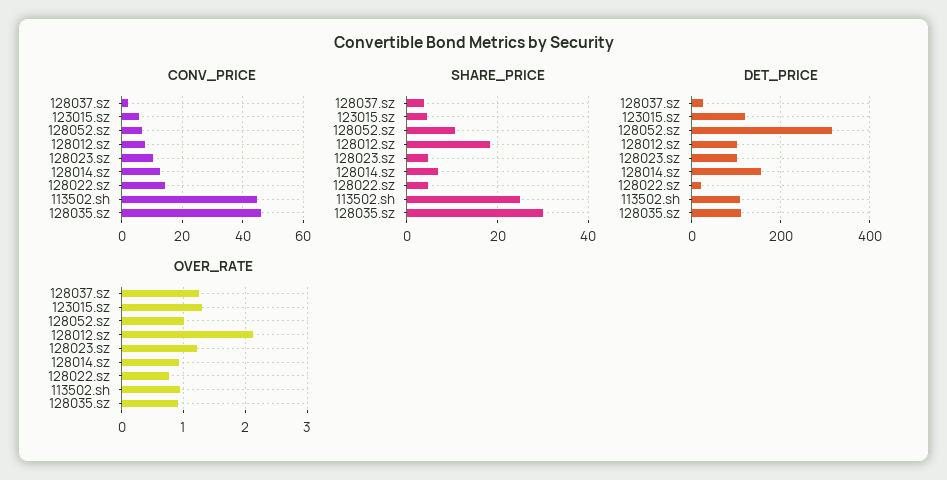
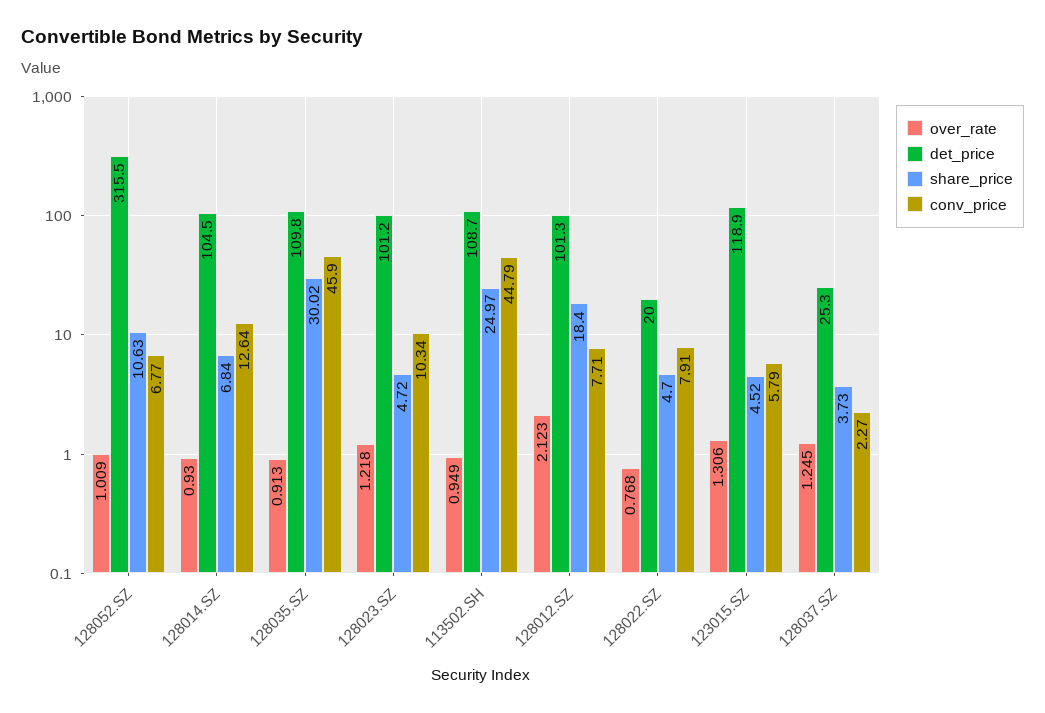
  {
    "CONV_PRICE": {
      "128037.sz": 2.27,
      "123015.sz": 5.79,
      "128052.sz": 6.77,
      "128012.sz": 7.71,
      "128023.sz": 10.34,
      "128014.sz": 12.64,
-     "128022.sz": 14,
+     "128022.sz": 7.91,
      "113502.sh": 44.79,
      "128035.sz": 45.9
    },
    "SHARE_PRICE": {
      "128037.sz": 3.73,
      "123015.sz": 4.52,
      "128052.sz": 10.63,
      "128012.sz": 18.4,
      "128023.sz": 4.72,
      "128014.sz": 6.84,
      "128022.sz": 4.7,
      "113502.sh": 24.97,
      "128035.sz": 30.02
    },
    "DET_PRICE": {
      "128037.sz": 25.3,
      "123015.sz": 118.9,
      "128052.sz": 315.5,
      "128012.sz": 101.3,
      "128023.sz": 101.2,
-     "128014.sz": 160,
+     "128014.sz": 104.5,
      "128022.sz": 20,
      "113502.sh": 108.7,
      "128035.sz": 109.8
    },
    "OVER_RATE": {
      "128037.sz": 1.245,
      "123015.sz": 1.306,
      "128052.sz": 1.009,
      "128012.sz": 2.123,
      "128023.sz": 1.218,
      "128014.sz": 0.93,
      "128022.sz": 0.768,
      "113502.sh": 0.949,
      "128035.sz": 0.913
    }
  }

